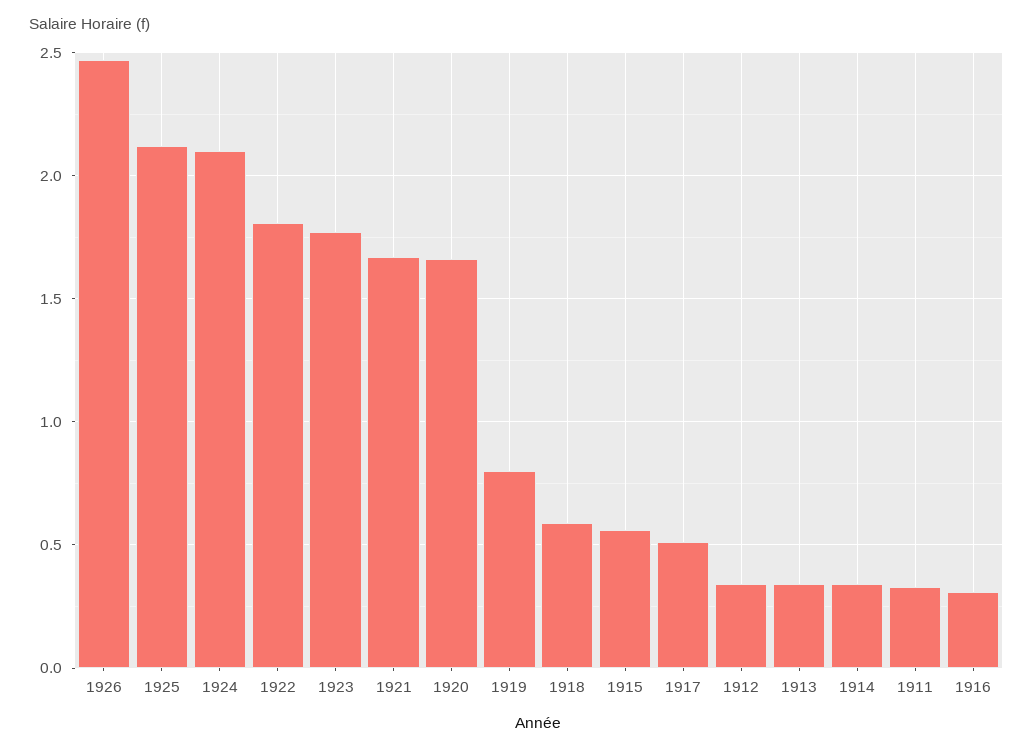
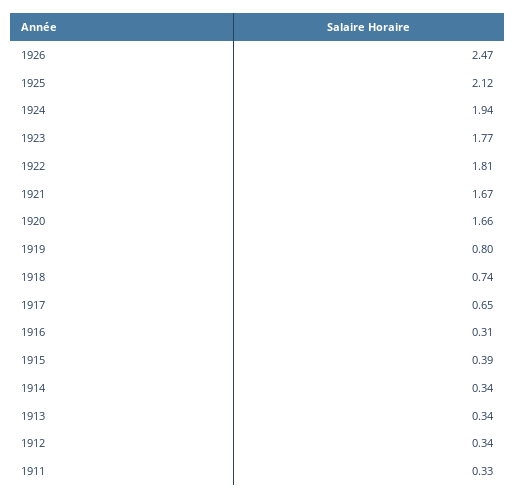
  {
    "1926": 2.47,
    "1925": 2.12,
-   "1924": 2.1,
+   "1924": 1.94,
    "1922": 1.81,
    "1923": 1.77,
    "1921": 1.67,
    "1920": 1.66,
    "1919": 0.8,
-   "1918": 0.6,
+   "1918": 0.74,
-   "1915": 0.55,
+   "1915": 0.39,
-   "1917": 0.5,
+   "1917": 0.65,
    "1912": 0.34,
    "1913": 0.34,
    "1914": 0.34,
    "1911": 0.33,
    "1916": 0.31
  }

